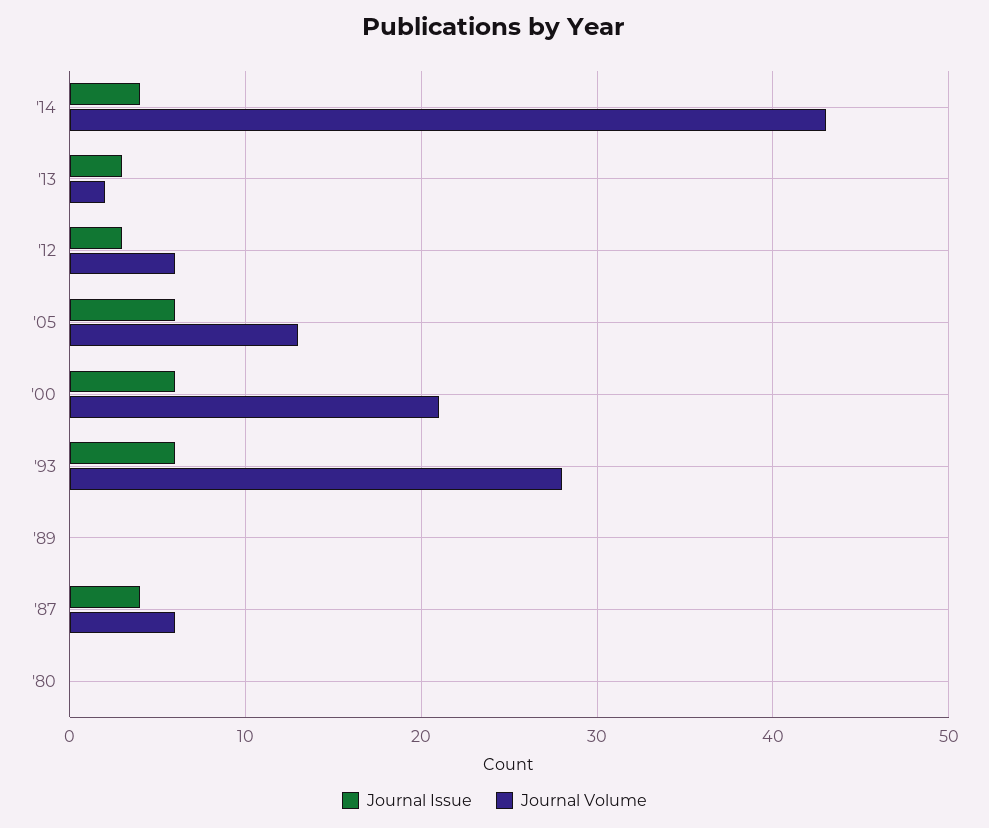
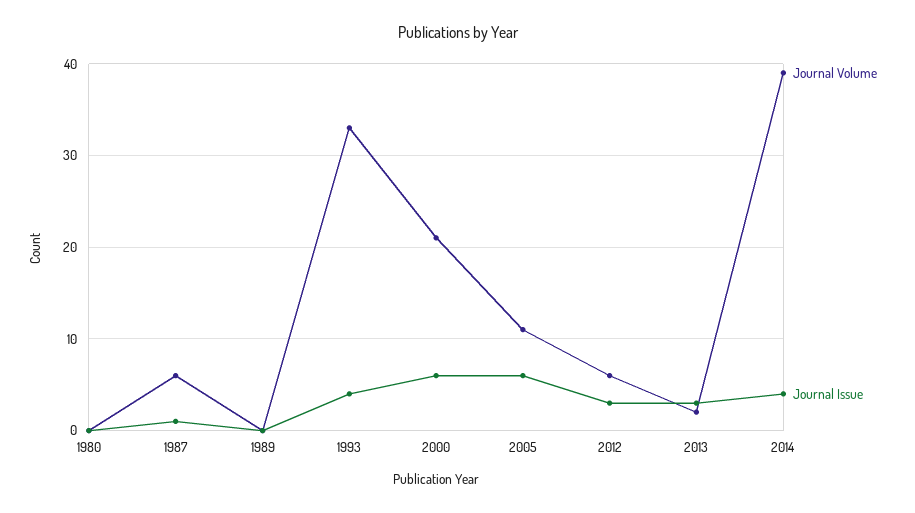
  {
    "Journal Issue": {
      "'14": 4,
      "'13": 3,
      "'12": 3,
      "'05": 6,
      "'00": 6,
-     "'93": 6,
+     "'93": 4,
      "'89": 0,
-     "'87": 4,
+     "'87": 1,
      "'80": 0
    },
    "Journal Volume": {
-     "'14": 43,
+     "'14": 39,
      "'13": 2,
      "'12": 6,
-     "'05": 13,
+     "'05": 11,
      "'00": 21,
-     "'93": 28,
+     "'93": 33,
      "'89": 0,
      "'87": 6,
      "'80": 0
    }
  }

